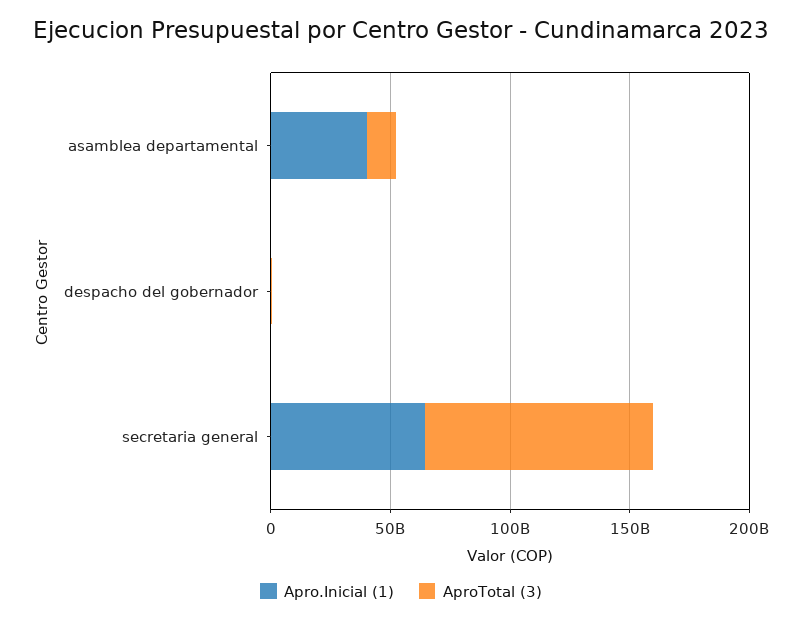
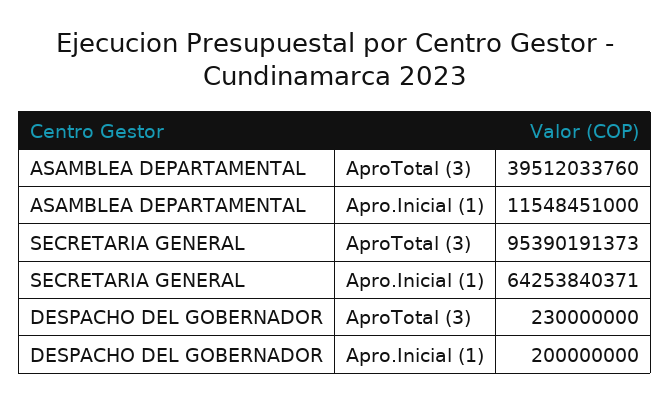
  {
    "Apro.Inicial (1)": {
-     "asamblea departamental": 40000000000,
+     "asamblea departamental": 11548451000,
      "despacho del gobernador": 200000000,
      "secretaria general": 64253840371
    },
    "AproTotal (3)": {
-     "asamblea departamental": 10000000000,
+     "asamblea departamental": 39512033760,
      "despacho del gobernador": 230000000,
      "secretaria general": 95390191373
    }
  }

